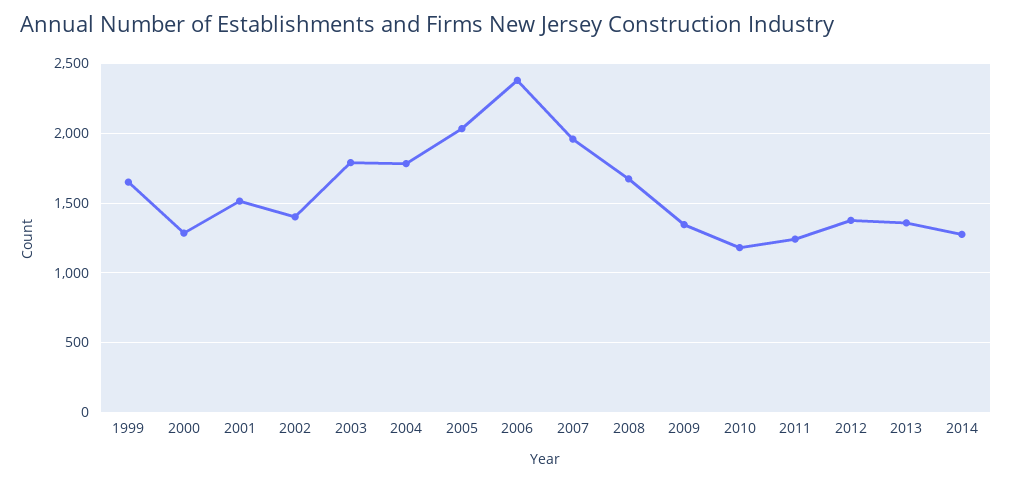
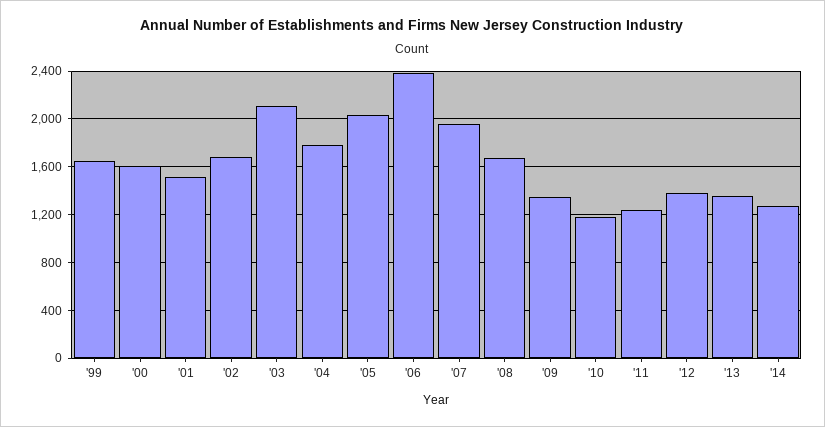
  {
    "1999": 1650,
-   "2000": 1300,
+   "2000": 1600,
    "2001": 1500,
-   "2002": 1400,
+   "2002": 1700,
-   "2003": 1800,
+   "2003": 2100,
    "2004": 1800,
    "2005": 2050,
    "2006": 2400,
    "2007": 1950,
    "2008": 1650,
    "2009": 1350,
    "2010": 1200,
    "2011": 1250,
    "2012": 1400,
    "2013": 1350,
    "2014": 1300
  }

